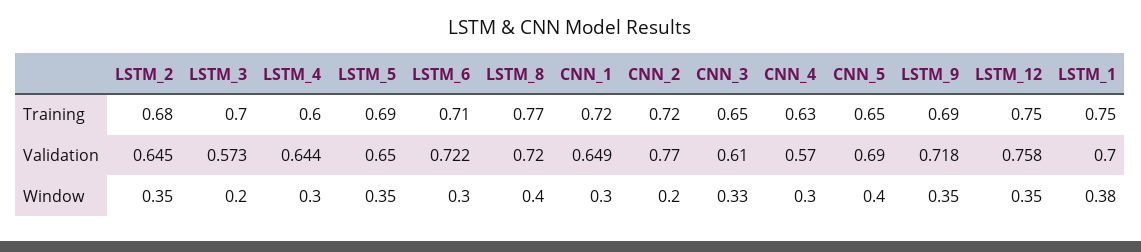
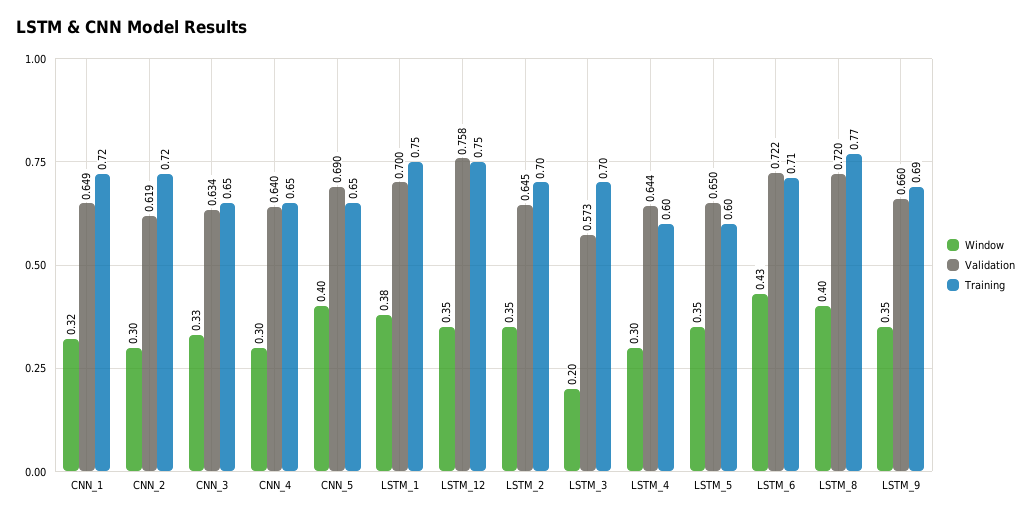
  {
    "Training": {
-     "LSTM_2": 0.68,
+     "LSTM_2": 0.7,
      "LSTM_3": 0.7,
      "LSTM_4": 0.6,
-     "LSTM_5": 0.69,
+     "LSTM_5": 0.6,
      "LSTM_6": 0.71,
      "LSTM_8": 0.77,
      "CNN_1": 0.72,
      "CNN_2": 0.72,
      "CNN_3": 0.65,
-     "CNN_4": 0.63,
+     "CNN_4": 0.65,
      "CNN_5": 0.65,
      "LSTM_9": 0.69,
      "LSTM_12": 0.75,
      "LSTM_1": 0.75
    },
    "Validation": {
      "LSTM_2": 0.645,
      "LSTM_3": 0.573,
      "LSTM_4": 0.644,
      "LSTM_5": 0.65,
      "LSTM_6": 0.722,
      "LSTM_8": 0.72,
      "CNN_1": 0.649,
-     "CNN_2": 0.77,
+     "CNN_2": 0.619,
-     "CNN_3": 0.61,
+     "CNN_3": 0.634,
-     "CNN_4": 0.57,
+     "CNN_4": 0.64,
      "CNN_5": 0.69,
-     "LSTM_9": 0.718,
+     "LSTM_9": 0.66,
      "LSTM_12": 0.758,
      "LSTM_1": 0.7
    },
    "Window": {
      "LSTM_2": 0.35,
      "LSTM_3": 0.2,
      "LSTM_4": 0.3,
      "LSTM_5": 0.35,
-     "LSTM_6": 0.3,
+     "LSTM_6": 0.43,
      "LSTM_8": 0.4,
-     "CNN_1": 0.3,
+     "CNN_1": 0.32,
-     "CNN_2": 0.2,
+     "CNN_2": 0.3,
      "CNN_3": 0.33,
      "CNN_4": 0.3,
      "CNN_5": 0.4,
      "LSTM_9": 0.35,
      "LSTM_12": 0.35,
      "LSTM_1": 0.38
    }
  }

